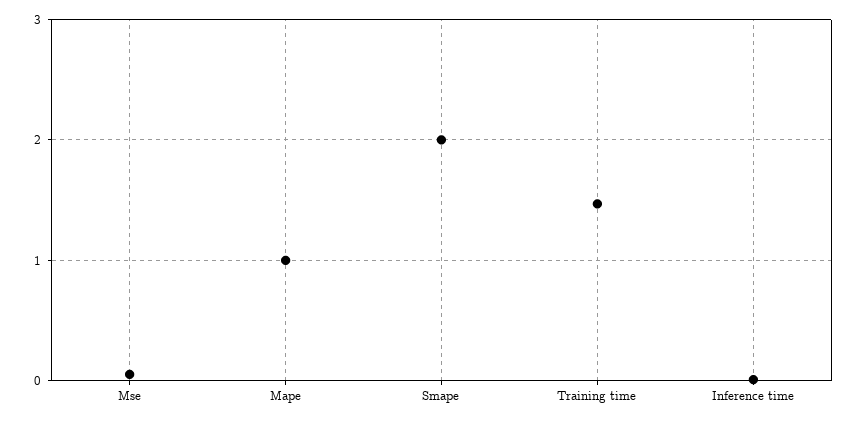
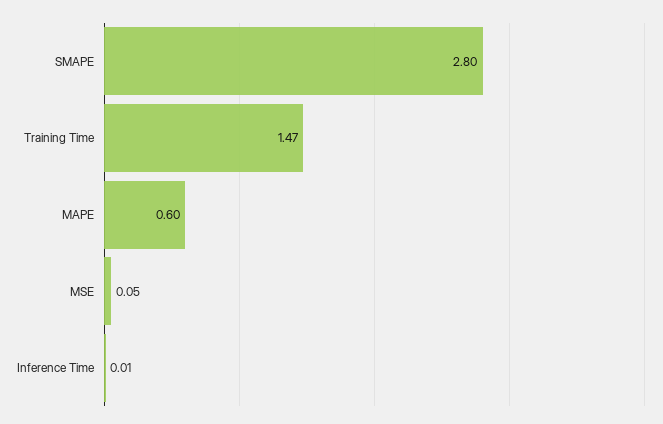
  {
    "Mse": 0.05,
-   "Mape": 1,
+   "Mape": 0.6,
-   "Smape": 2,
+   "Smape": 2.8,
    "Training time": 1.47,
    "Inference time": 0.01
  }

